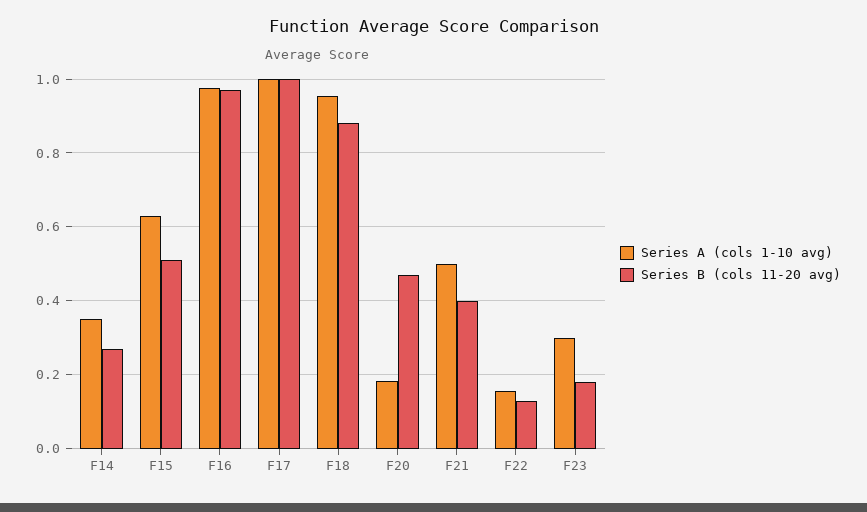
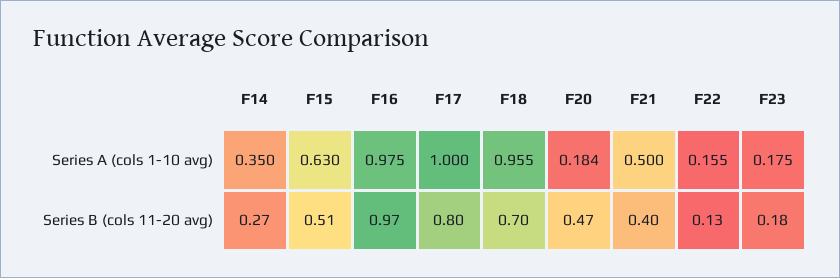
  {
    "Series A (cols 1-10 avg)": {
      "F14": 0.35,
      "F15": 0.63,
      "F16": 0.975,
      "F17": 1,
      "F18": 0.955,
      "F20": 0.184,
      "F21": 0.5,
      "F22": 0.155,
-     "F23": 0.3
+     "F23": 0.175
    },
    "Series B (cols 11-20 avg)": {
      "F14": 0.27,
      "F15": 0.51,
      "F16": 0.97,
-     "F17": 1,
+     "F17": 0.8,
-     "F18": 0.88,
+     "F18": 0.7,
      "F20": 0.47,
      "F21": 0.4,
      "F22": 0.13,
      "F23": 0.18
    }
  }

